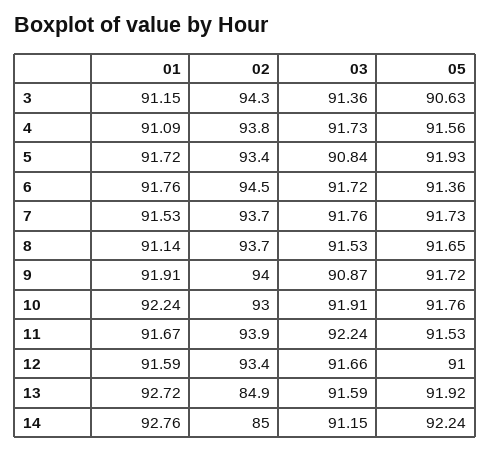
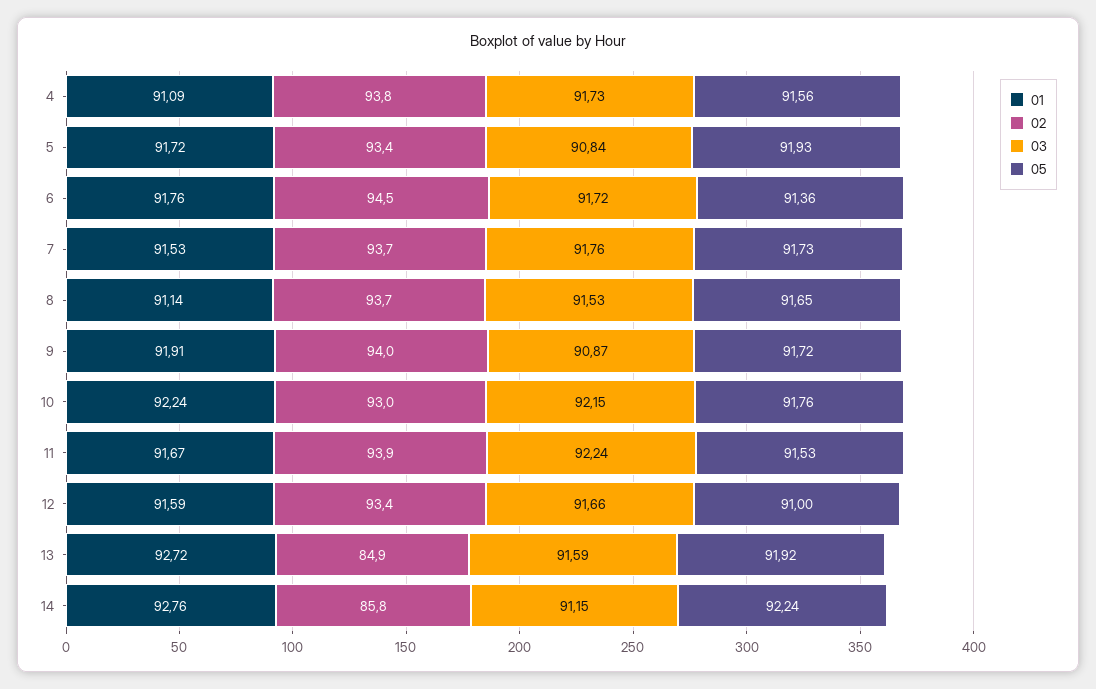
  {
    "01": {
-     "3": 91.15,
      "4": 91.09,
      "5": 91.72,
      "6": 91.76,
      "7": 91.53,
      "8": 91.14,
      "9": 91.91,
      "10": 92.24,
      "11": 91.67,
      "12": 91.59,
      "13": 92.72,
      "14": 92.76
    },
    "02": {
-     "3": 94.3,
      "4": 93.8,
      "5": 93.4,
      "6": 94.5,
      "7": 93.7,
      "8": 93.7,
      "9": 94,
      "10": 93,
      "11": 93.9,
      "12": 93.4,
      "13": 84.9,
-     "14": 85
+     "14": 85.8
    },
    "03": {
-     "3": 91.36,
      "4": 91.73,
      "5": 90.84,
      "6": 91.72,
      "7": 91.76,
      "8": 91.53,
      "9": 90.87,
-     "10": 91.91,
+     "10": 92.15,
      "11": 92.24,
      "12": 91.66,
      "13": 91.59,
      "14": 91.15
    },
    "05": {
-     "3": 90.63,
      "4": 91.56,
      "5": 91.93,
      "6": 91.36,
      "7": 91.73,
      "8": 91.65,
      "9": 91.72,
      "10": 91.76,
      "11": 91.53,
      "12": 91,
      "13": 91.92,
      "14": 92.24
    }
  }

